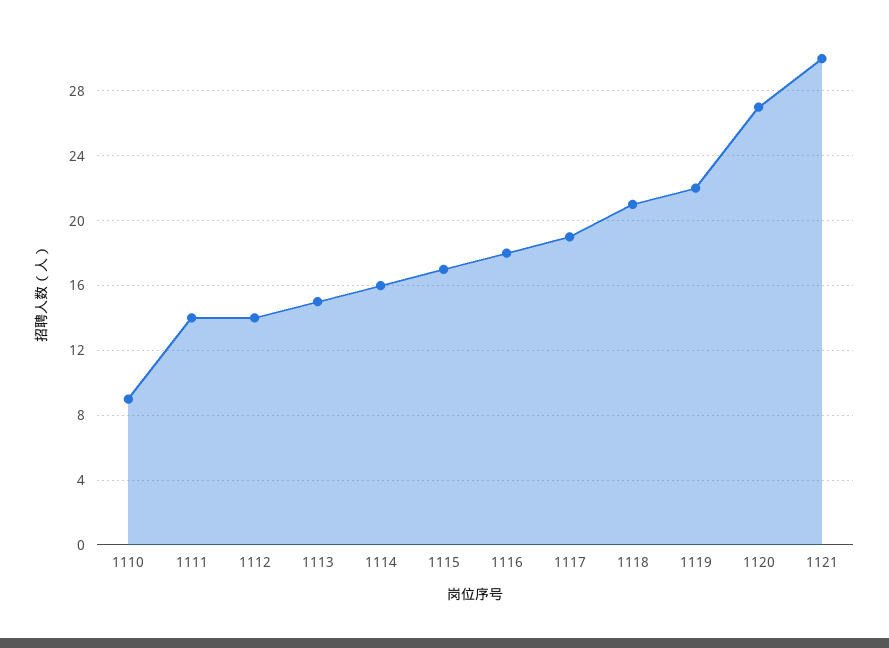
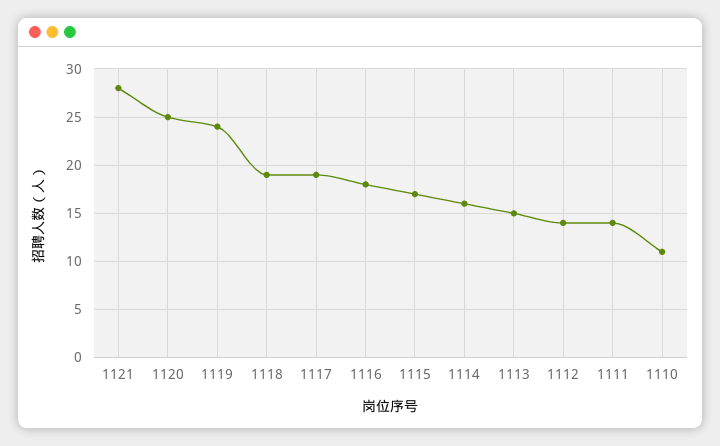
  {
-   "1110": 9,
+   "1110": 11,
    "1111": 14,
    "1112": 14,
    "1113": 15,
    "1114": 16,
    "1115": 17,
    "1116": 18,
    "1117": 19,
-   "1118": 21,
+   "1118": 19,
-   "1119": 22,
+   "1119": 24,
-   "1120": 27,
+   "1120": 25,
-   "1121": 30
+   "1121": 28
  }

